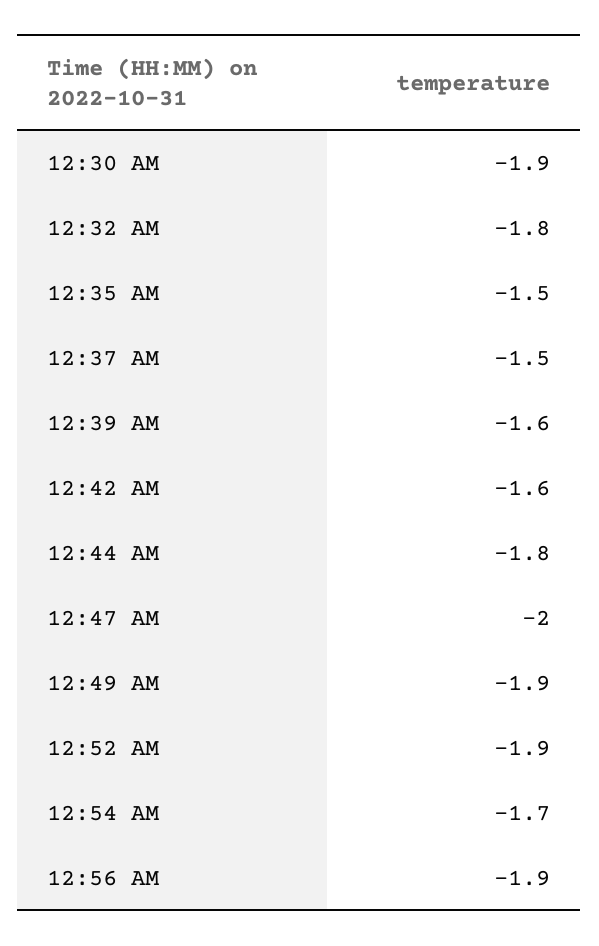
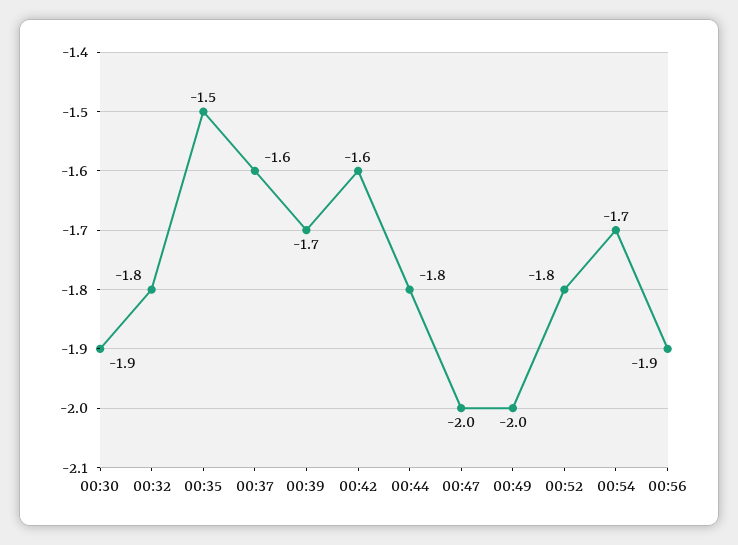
  {
    "12:30 AM": -1.9,
    "12:32 AM": -1.8,
    "12:35 AM": -1.5,
-   "12:37 AM": -1.5,
+   "12:37 AM": -1.6,
-   "12:39 AM": -1.6,
+   "12:39 AM": -1.7,
    "12:42 AM": -1.6,
    "12:44 AM": -1.8,
    "12:47 AM": -2,
-   "12:49 AM": -1.9,
+   "12:49 AM": -2,
-   "12:52 AM": -1.9,
+   "12:52 AM": -1.8,
    "12:54 AM": -1.7,
    "12:56 AM": -1.9
  }

